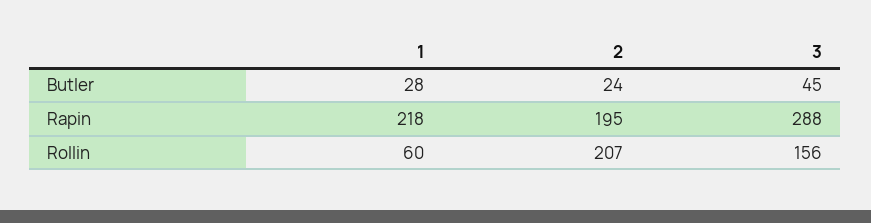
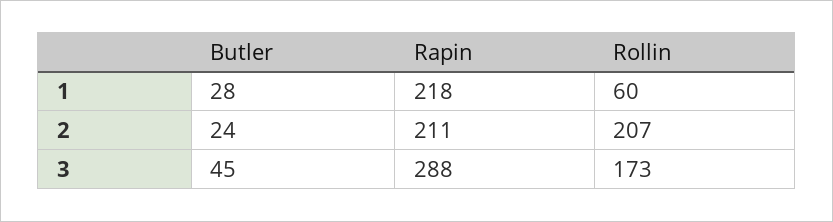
  {
    "1": {
      "Butler": 28,
      "Rapin": 218,
      "Rollin": 60
    },
    "2": {
      "Butler": 24,
-     "Rapin": 195,
+     "Rapin": 211,
      "Rollin": 207
    },
    "3": {
      "Butler": 45,
      "Rapin": 288,
-     "Rollin": 156
+     "Rollin": 173
    }
  }

